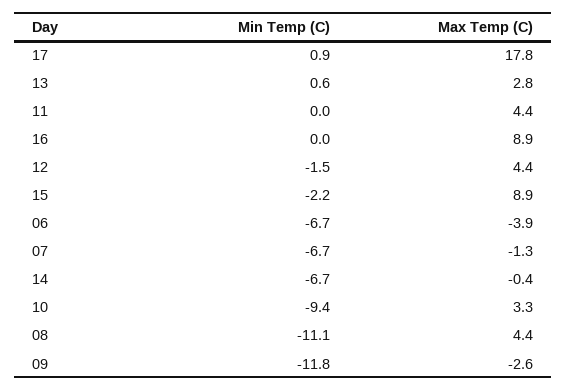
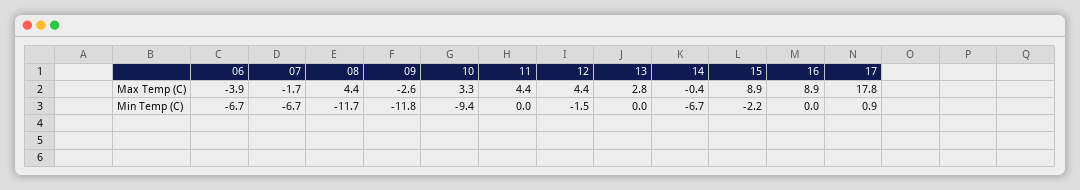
  {
    "Min Temp (C)": {
      "17": 0.9,
-     "13": 0.6,
+     "13": 0,
      "11": 0,
      "16": 0,
      "12": -1.5,
      "15": -2.2,
      "06": -6.7,
      "07": -6.7,
      "14": -6.7,
      "10": -9.4,
-     "08": -11.1,
+     "08": -11.7,
      "09": -11.8
    },
    "Max Temp (C)": {
      "17": 17.8,
      "13": 2.8,
      "11": 4.4,
      "16": 8.9,
      "12": 4.4,
      "15": 8.9,
      "06": -3.9,
-     "07": -1.3,
+     "07": -1.7,
      "14": -0.4,
      "10": 3.3,
      "08": 4.4,
      "09": -2.6
    }
  }

